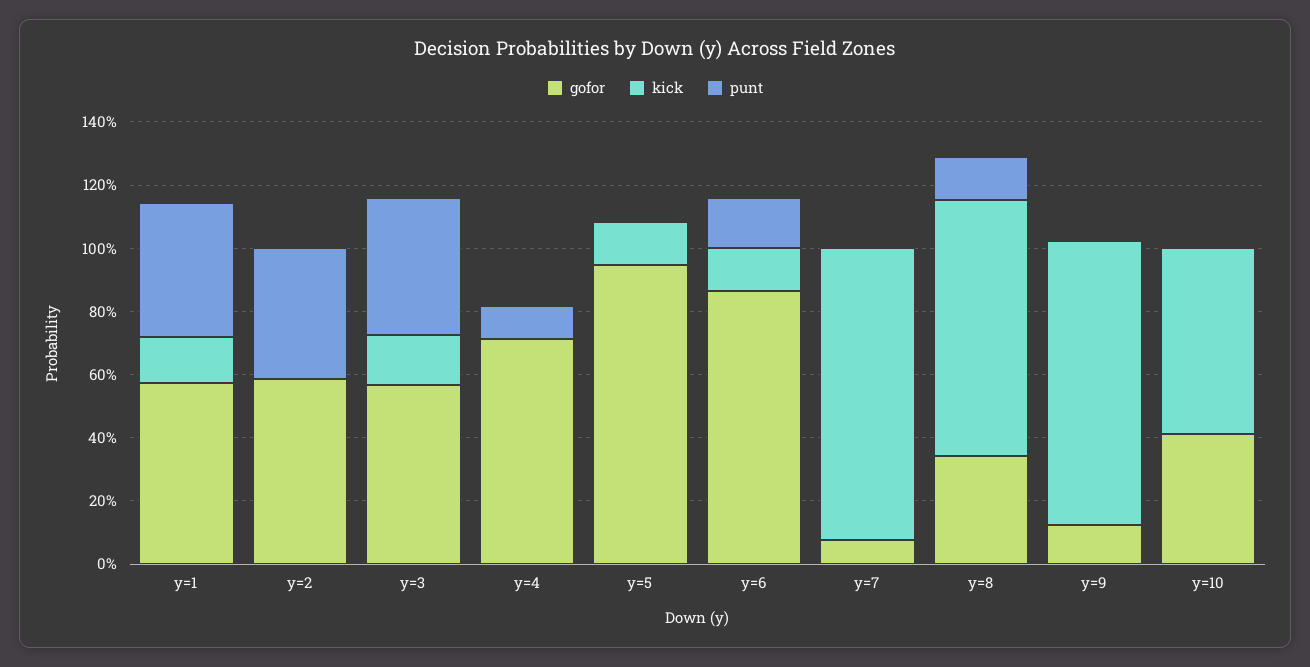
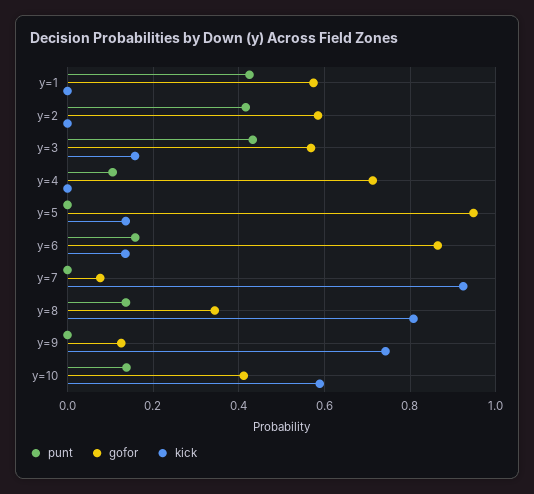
  {
    "gofor": {
      "y=1": 0.58,
      "y=2": 0.58,
      "y=3": 0.56,
      "y=4": 0.72,
      "y=5": 0.94,
      "y=6": 0.86,
      "y=7": 0.08,
      "y=8": 0.34,
      "y=9": 0.12,
      "y=10": 0.42
    },
    "kick": {
-     "y=1": 0.15,
+     "y=1": 0,
      "y=2": 0,
      "y=3": 0.16,
      "y=4": 0,
      "y=5": 0.14,
      "y=6": 0.14,
      "y=7": 0.92,
      "y=8": 0.8,
-     "y=9": 0.9,
+     "y=9": 0.74,
      "y=10": 0.58
    },
    "punt": {
      "y=1": 0.42,
      "y=2": 0.42,
      "y=3": 0.44,
      "y=4": 0.1,
      "y=5": 0,
      "y=6": 0.16,
      "y=7": 0,
      "y=8": 0.14,
      "y=9": 0,
-     "y=10": 0
+     "y=10": 0.14
    }
  }

